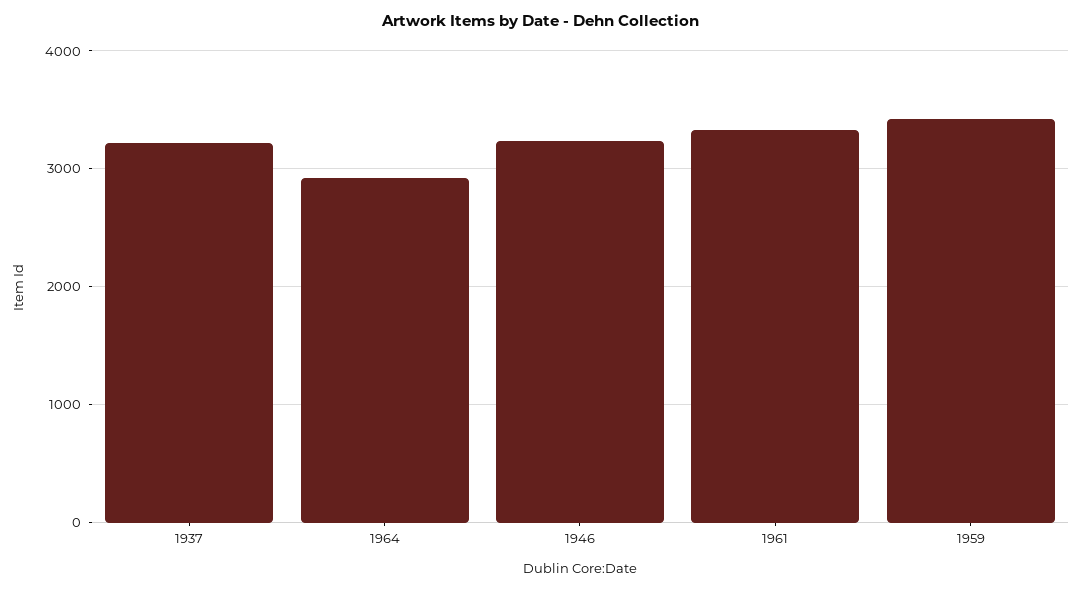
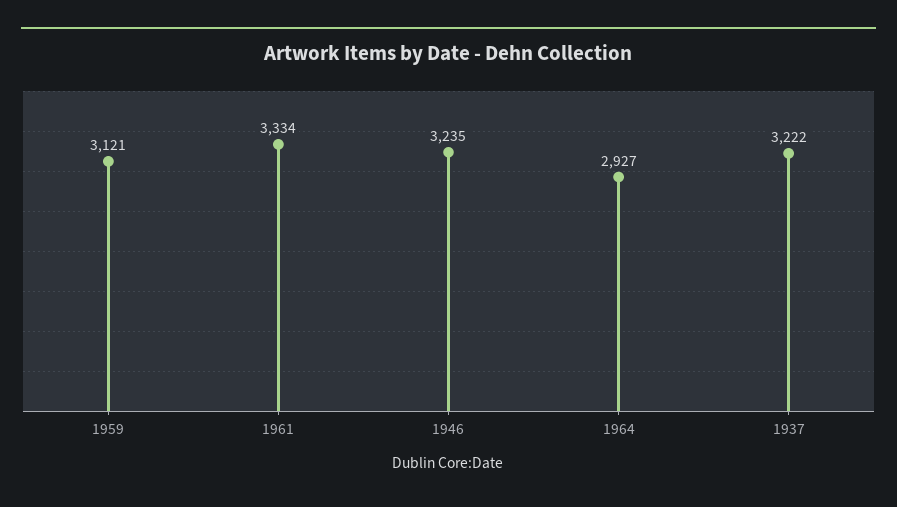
  {
    "1937": 3222,
    "1964": 2927,
    "1946": 3235,
    "1961": 3334,
-   "1959": 3400
+   "1959": 3121
  }

